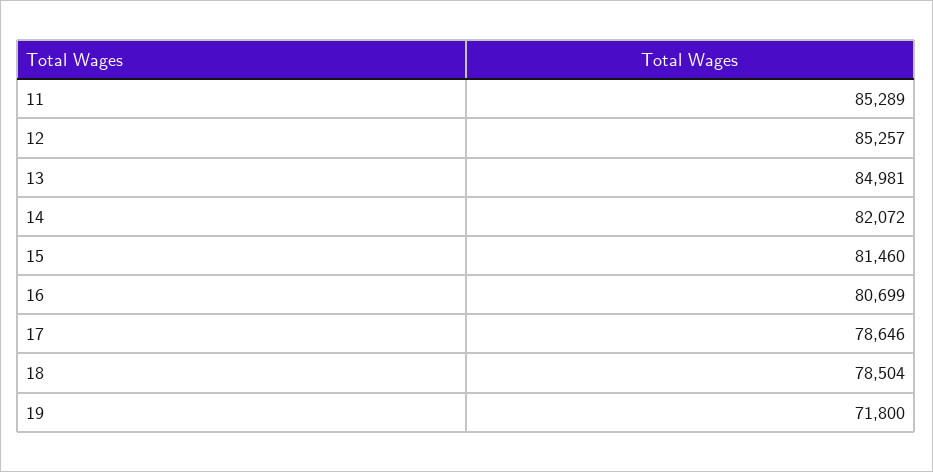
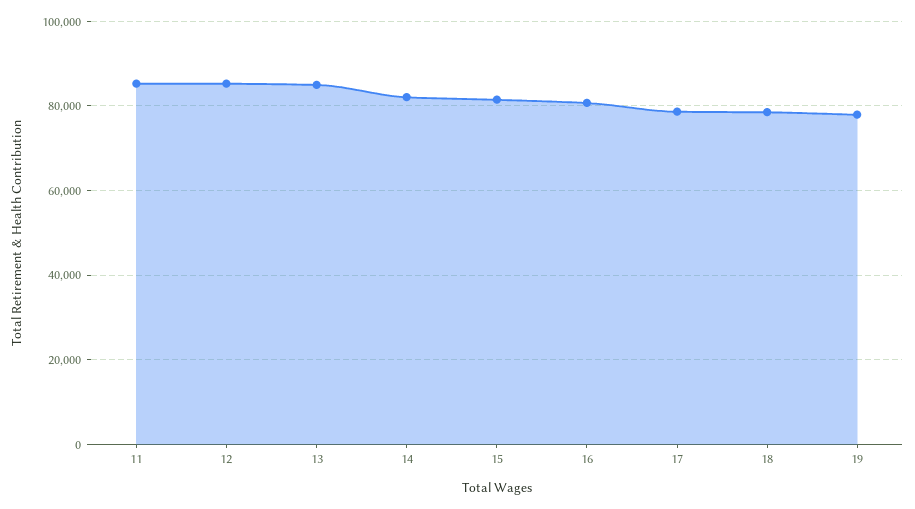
  {
    "11": 85289,
    "12": 85257,
    "13": 84981,
    "14": 82072,
    "15": 81460,
    "16": 80699,
    "17": 78646,
    "18": 78504,
-   "19": 71800
+   "19": 78000
  }

